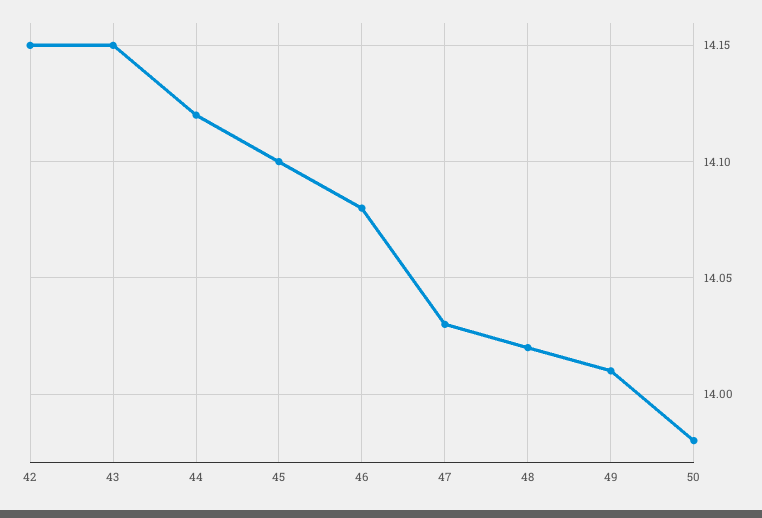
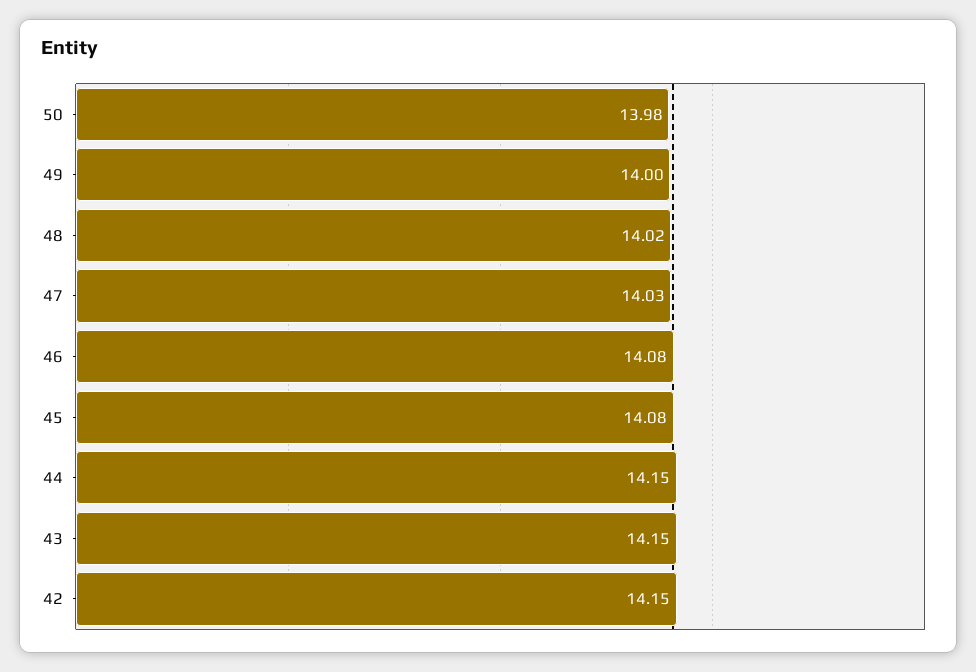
  {
    "42": 14.15,
    "43": 14.15,
-   "44": 14.12,
+   "44": 14.15,
-   "45": 14.1,
+   "45": 14.08,
    "46": 14.08,
    "47": 14.03,
    "48": 14.02,
-   "49": 14.01,
+   "49": 14,
    "50": 13.98
  }

